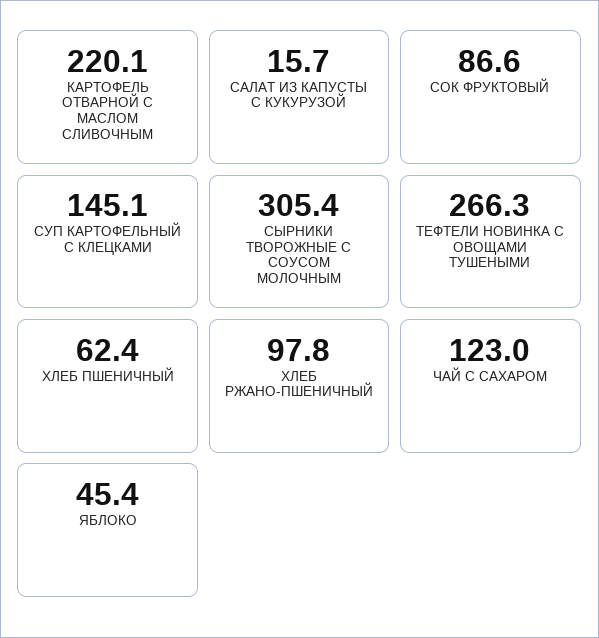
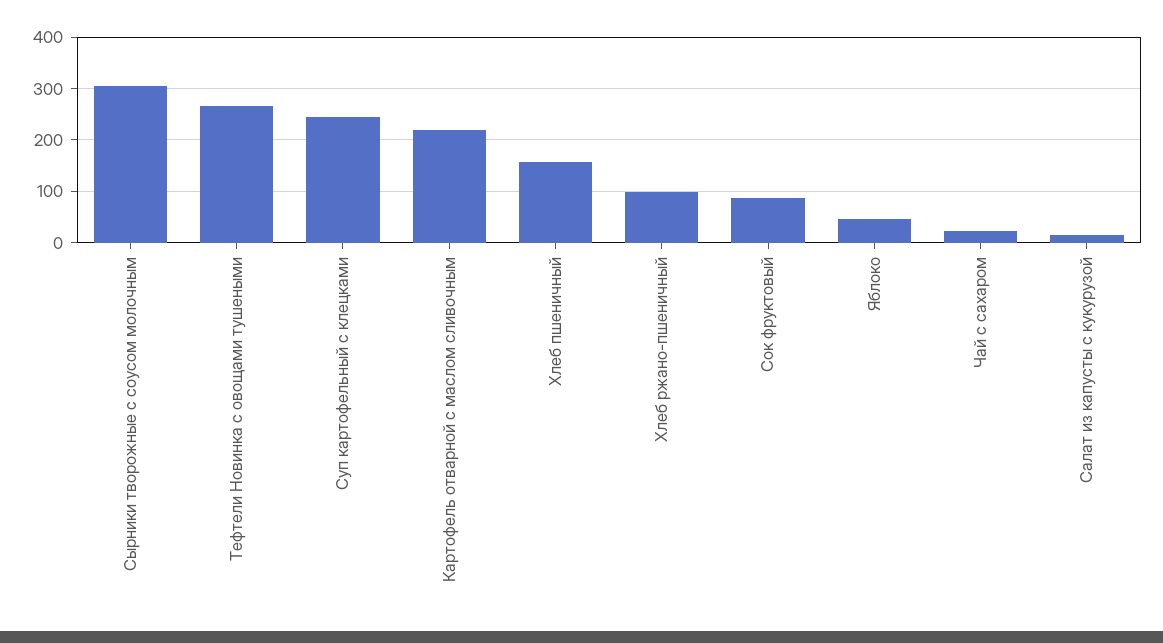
  {
    "КАРТОФЕЛЬ ОТВАРНОЙ С МАСЛОМ СЛИВОЧНЫМ": 220.1,
    "САЛАТ ИЗ КАПУСТЫ С КУКУРУЗОЙ": 15.7,
    "СОК ФРУКТОВЫЙ": 86.6,
-   "СУП КАРТОФЕЛЬНЫЙ С КЛЕЦКАМИ": 145.1,
+   "СУП КАРТОФЕЛЬНЫЙ С КЛЕЦКАМИ": 240,
    "СЫРНИКИ ТВОРОЖНЫЕ С СОУСОМ МОЛОЧНЫМ": 305.4,
    "ТЕФТЕЛИ НОВИНКА С ОВОЩАМИ ТУШЕНЫМИ": 266.3,
-   "ХЛЕБ ПШЕНИЧНЫЙ": 62.4,
+   "ХЛЕБ ПШЕНИЧНЫЙ": 160,
    "ХЛЕБ РЖАНО-ПШЕНИЧНЫЙ": 97.8,
-   "ЧАЙ С САХАРОМ": 123,
+   "ЧАЙ С САХАРОМ": 20,
    "ЯБЛОКО": 45.4
  }

